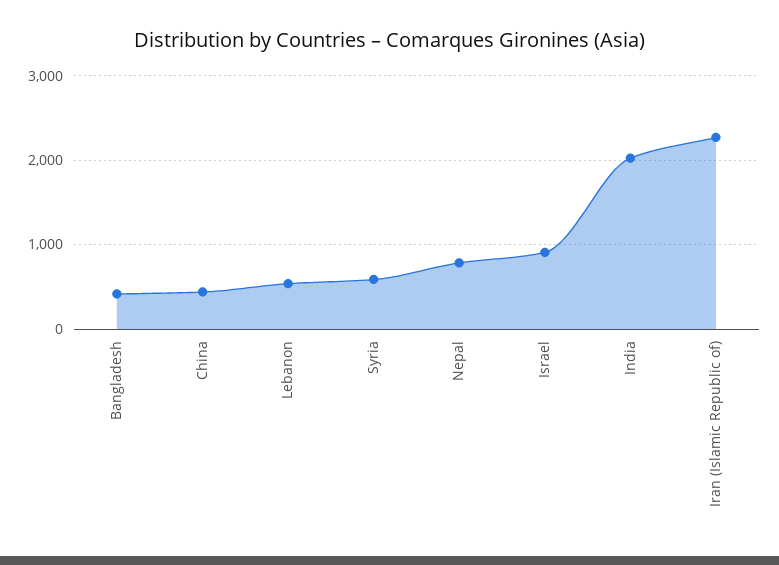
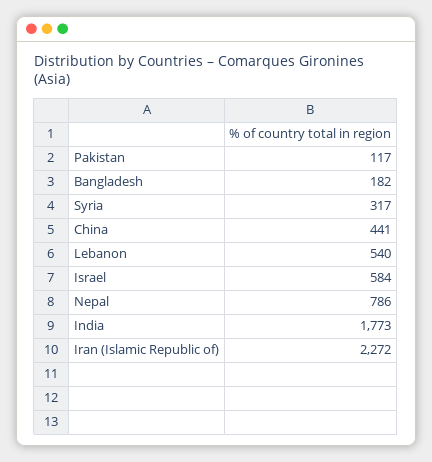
  {
-   "Bangladesh": 400,
+   "Bangladesh": 182,
    "China": 441,
    "Lebanon": 540,
-   "Syria": 600,
+   "Syria": 317,
    "Nepal": 786,
-   "Israel": 900,
+   "Israel": 584,
-   "India": 2000,
+   "India": 1773,
-   "Iran (Islamic Republic of)": 2272
+   "Iran (Islamic Republic of)": 2272,
+   "Pakistan": 117
  }

